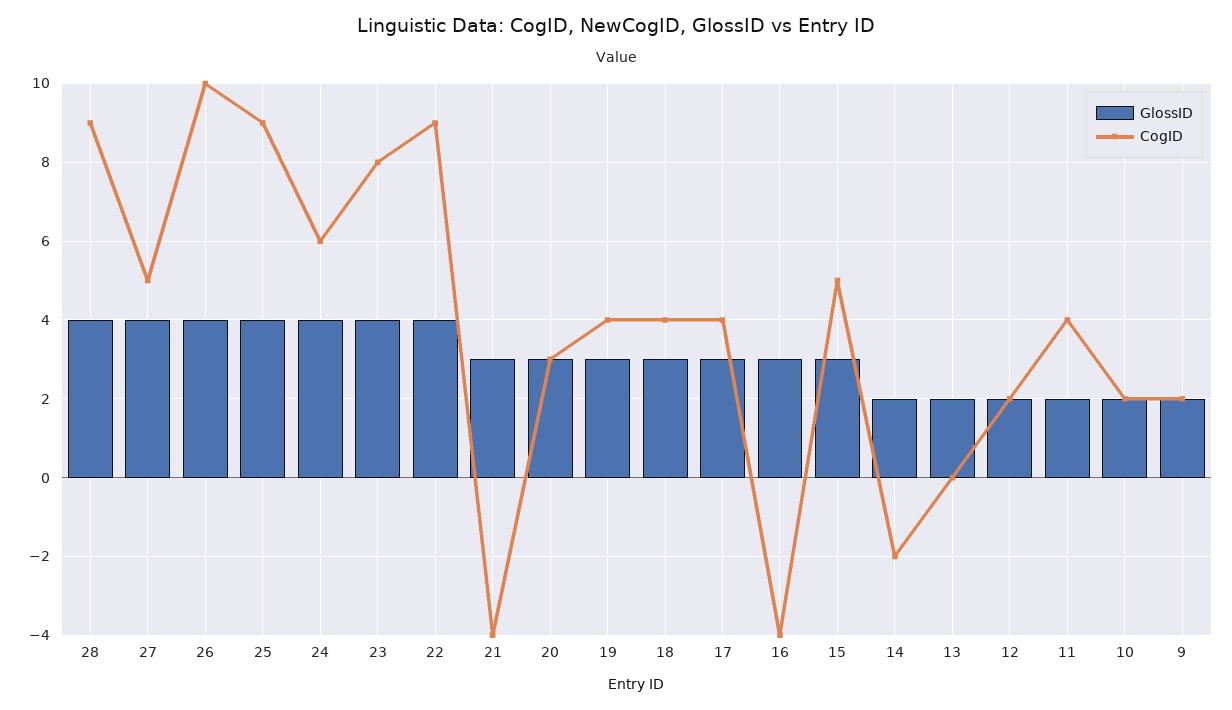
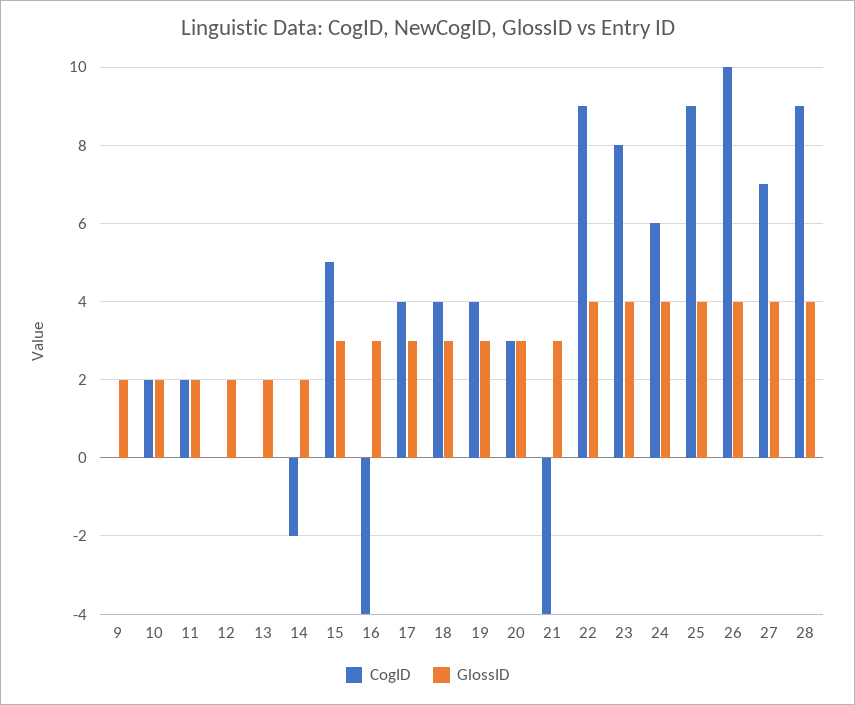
  {
    "GlossID": {
      "28": 4,
      "27": 4,
      "26": 4,
      "25": 4,
      "24": 4,
      "23": 4,
      "22": 4,
      "21": 3,
      "20": 3,
      "19": 3,
      "18": 3,
      "17": 3,
      "16": 3,
      "15": 3,
      "14": 2,
      "13": 2,
      "12": 2,
      "11": 2,
      "10": 2,
      "9": 2
    },
    "CogID": {
      "28": 9,
-     "27": 5,
+     "27": 7,
      "26": 10,
      "25": 9,
      "24": 6,
      "23": 8,
      "22": 9,
      "21": -4,
      "20": 3,
      "19": 4,
      "18": 4,
      "17": 4,
      "16": -4,
      "15": 5,
      "14": -2,
      "13": 0,
-     "12": 2,
+     "12": 0,
-     "11": 4,
+     "11": 2,
      "10": 2,
-     "9": 2
+     "9": 0
    }
  }

